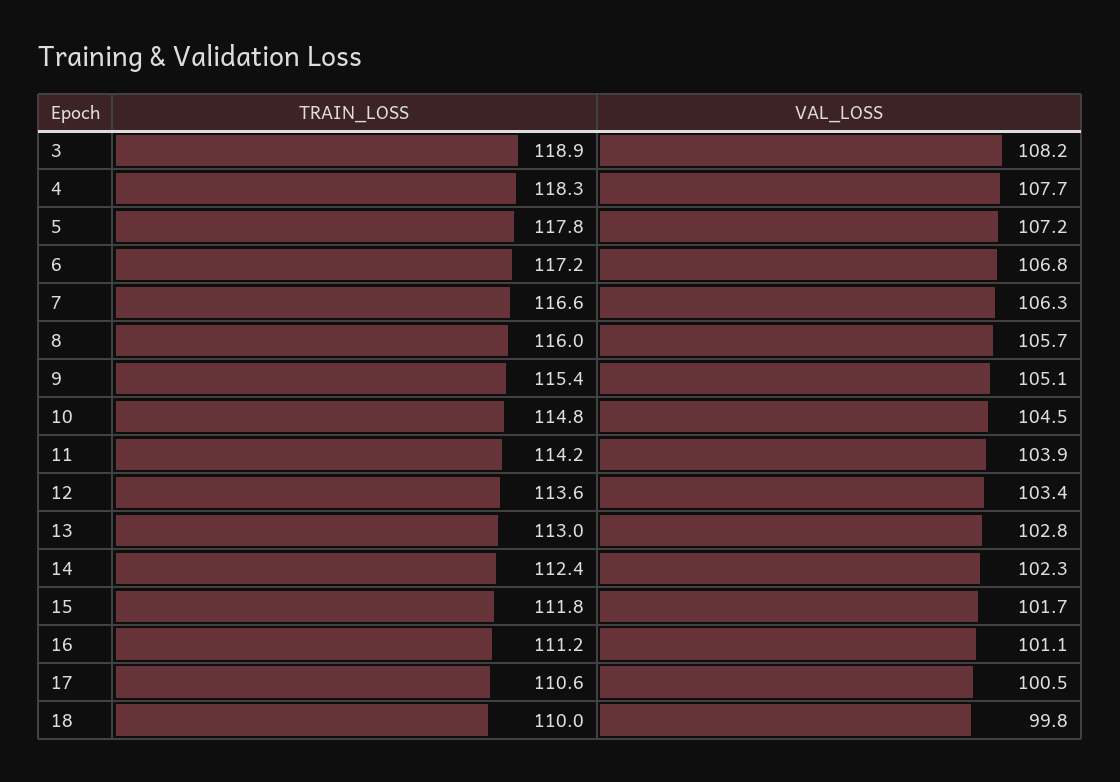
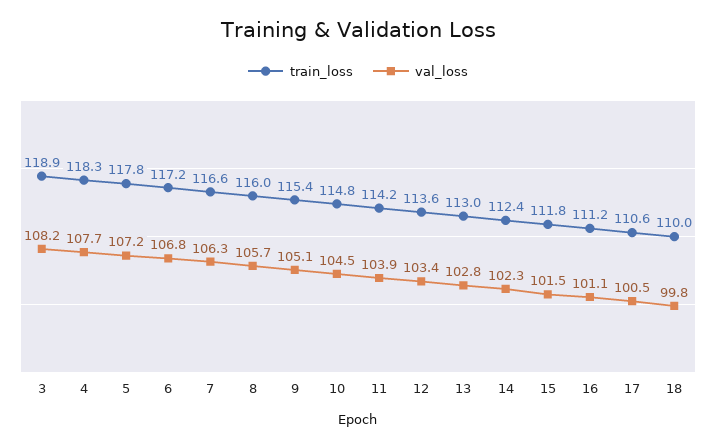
  {
    "TRAIN_LOSS": {
      "3": 118.9,
      "4": 118.3,
      "5": 117.8,
      "6": 117.2,
      "7": 116.6,
      "8": 116,
      "9": 115.4,
      "10": 114.8,
      "11": 114.2,
      "12": 113.6,
      "13": 113,
      "14": 112.4,
      "15": 111.8,
      "16": 111.2,
      "17": 110.6,
      "18": 110
    },
    "VAL_LOSS": {
      "3": 108.2,
      "4": 107.7,
      "5": 107.2,
      "6": 106.8,
      "7": 106.3,
      "8": 105.7,
      "9": 105.1,
      "10": 104.5,
      "11": 103.9,
      "12": 103.4,
      "13": 102.8,
      "14": 102.3,
-     "15": 101.7,
+     "15": 101.5,
      "16": 101.1,
      "17": 100.5,
      "18": 99.8
    }
  }

